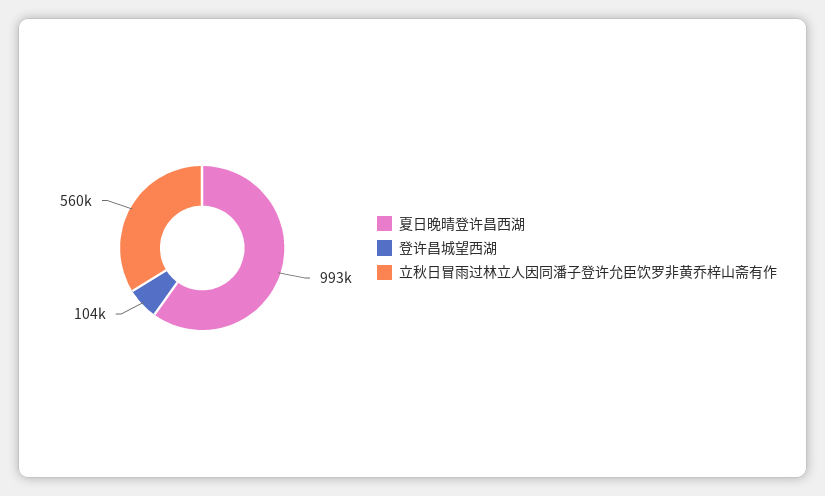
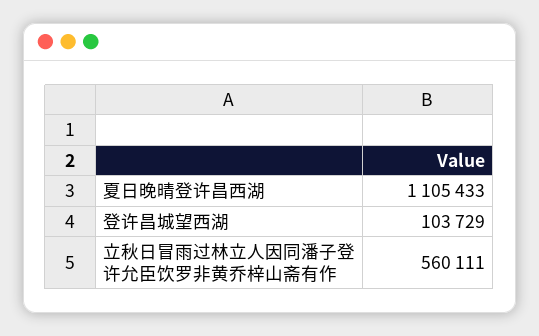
  {
-   "夏日晚晴登许昌西湖": 993000,
+   "夏日晚晴登许昌西湖": 1105433,
    "登许昌城望西湖": 103729,
    "立秋日冒雨过林立人因同潘子登许允臣饮罗非黄乔梓山斋有作": 560111
  }

